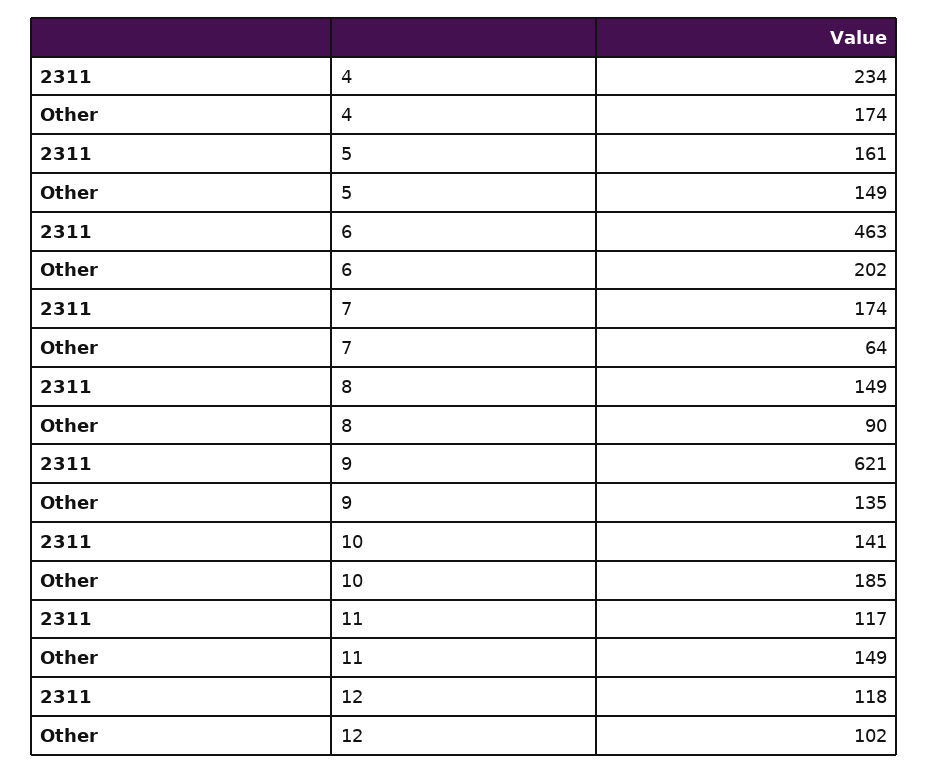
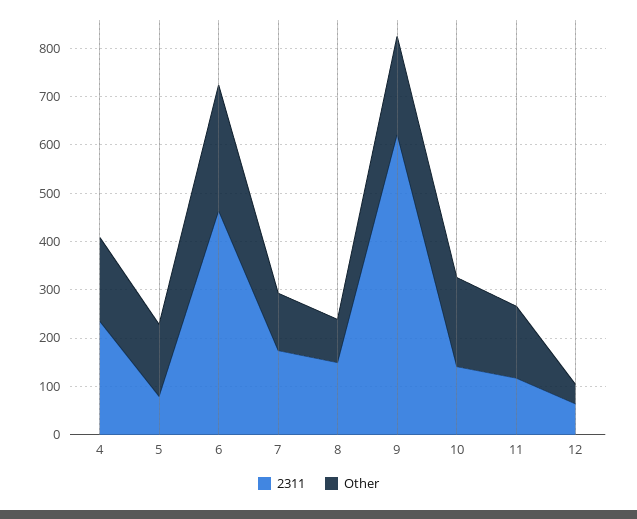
  {
    "2311": {
      "4": 234,
-     "5": 161,
+     "5": 80,
      "6": 463,
      "7": 174,
      "8": 149,
      "9": 621,
      "10": 141,
      "11": 117,
-     "12": 118
+     "12": 60
    },
    "Other": {
      "4": 174,
      "5": 149,
-     "6": 202,
+     "6": 260,
-     "7": 64,
+     "7": 120,
      "8": 90,
-     "9": 135,
+     "9": 200,
      "10": 185,
      "11": 149,
-     "12": 102
+     "12": 40
    }
  }

